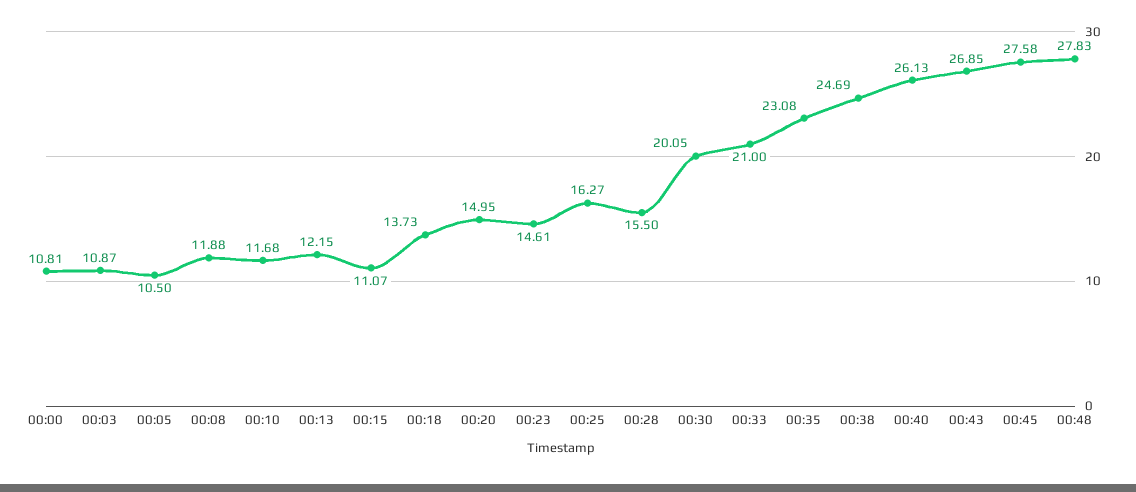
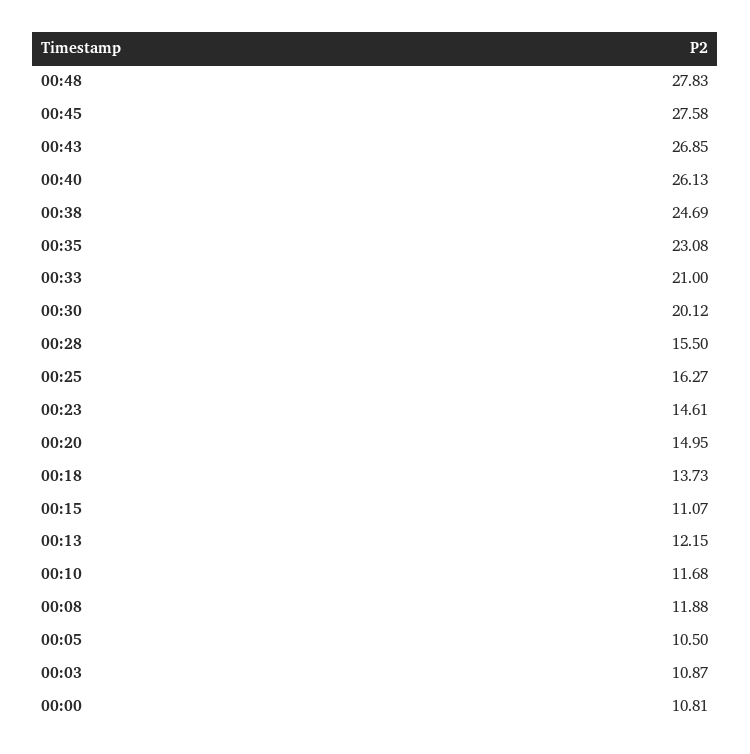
  {
    "00:00": 10.81,
    "00:03": 10.87,
    "00:05": 10.5,
    "00:08": 11.88,
    "00:10": 11.68,
    "00:13": 12.15,
    "00:15": 11.07,
    "00:18": 13.73,
    "00:20": 14.95,
    "00:23": 14.61,
    "00:25": 16.27,
    "00:28": 15.5,
-   "00:30": 20.05,
+   "00:30": 20.12,
    "00:33": 21,
    "00:35": 23.08,
    "00:38": 24.69,
    "00:40": 26.13,
    "00:43": 26.85,
    "00:45": 27.58,
    "00:48": 27.83
  }

